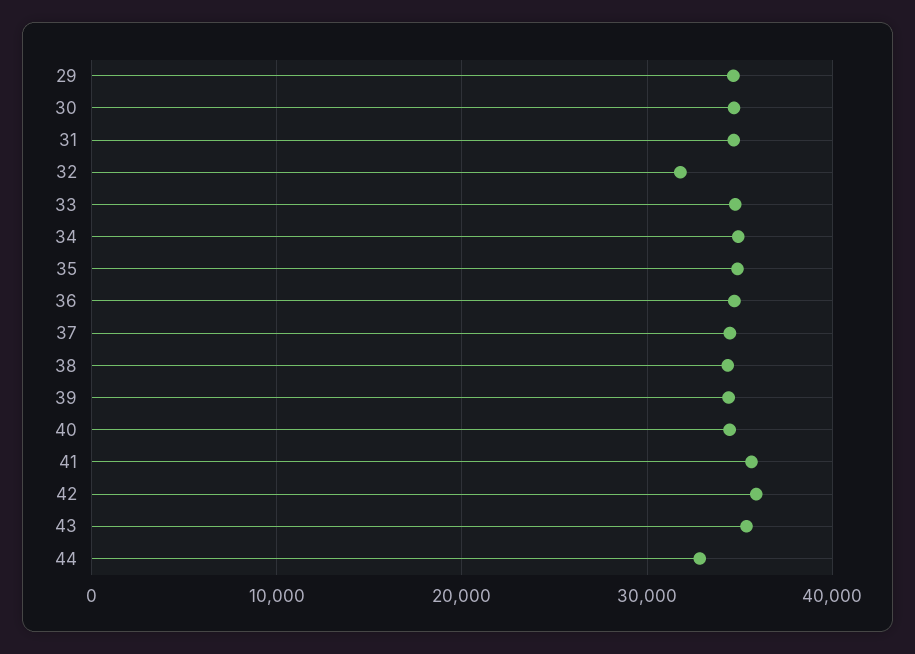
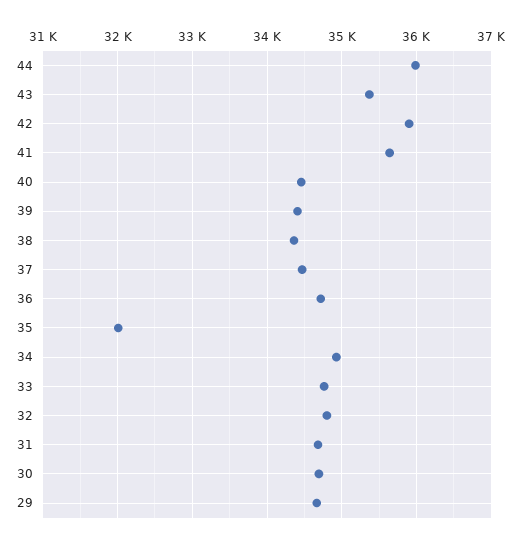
  {
    "29": 34700,
    "30": 34700,
    "31": 34700,
-   "32": 32000,
+   "32": 34800,
    "33": 34800,
    "34": 34900,
-   "35": 35000,
+   "35": 32000,
    "36": 34700,
    "37": 34500,
    "38": 34400,
    "39": 34400,
    "40": 34500,
    "41": 35600,
    "42": 35900,
    "43": 35400,
-   "44": 33000
+   "44": 36000
  }

